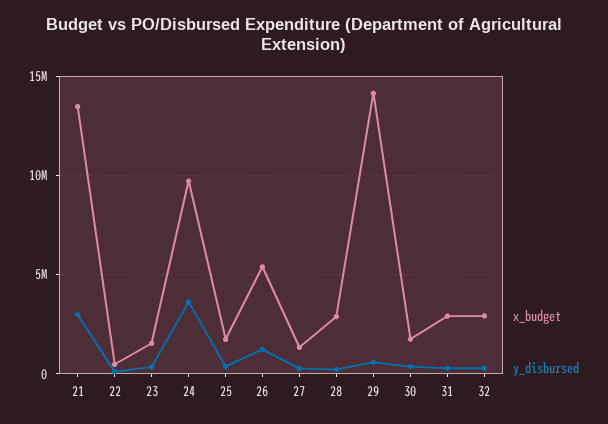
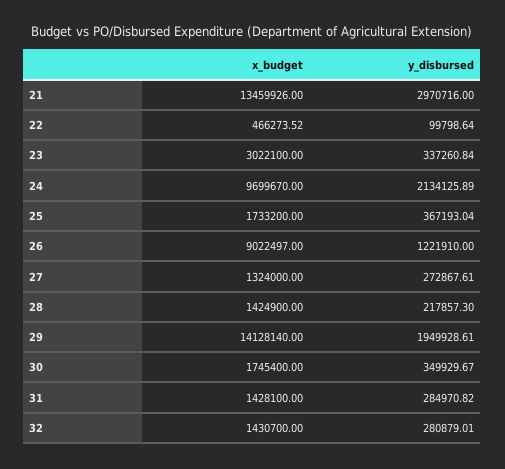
  {
    "x_budget": {
      "21": 13459926,
      "22": 466273.52,
-     "23": 1500000,
+     "23": 3022100,
      "24": 9699670,
      "25": 1733200,
-     "26": 5500000,
+     "26": 9022497,
      "27": 1324000,
-     "28": 3000000,
+     "28": 1424900,
      "29": 14128140,
      "30": 1745400,
-     "31": 3000000,
+     "31": 1428100,
-     "32": 3000000
+     "32": 1430700
    },
    "y_disbursed": {
      "21": 2970716,
      "22": 99798.64,
      "23": 337260.84,
-     "24": 3500000,
+     "24": 2134125.89,
      "25": 367193.04,
      "26": 1221910,
      "27": 272867.61,
      "28": 217857.3,
-     "29": 500000,
+     "29": 1949928.61,
      "30": 349929.67,
      "31": 284970.82,
      "32": 280879.01
    }
  }

